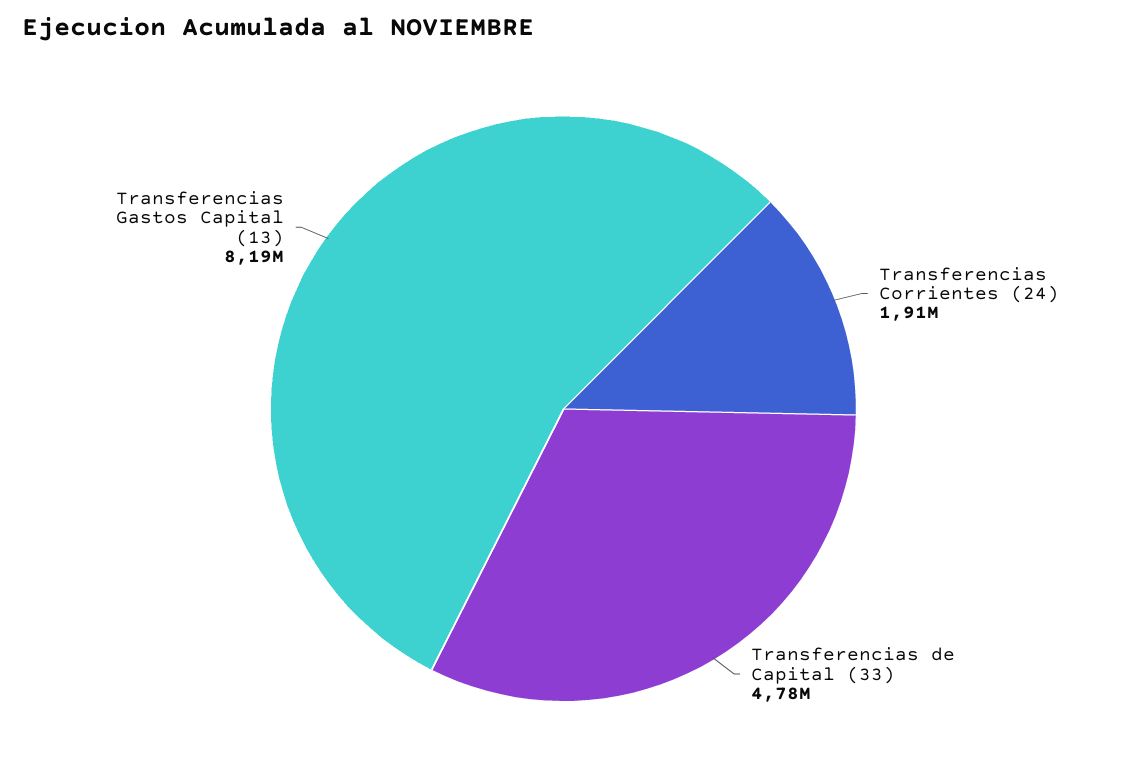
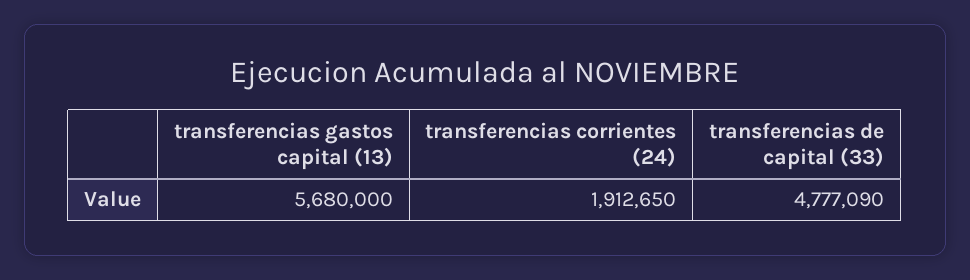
  {
    "Transferencias Corrientes (24)": 1912650,
    "Transferencias de Capital (33)": 4777090,
-   "Transferencias Gastos Capital (13)": 8190000
+   "Transferencias Gastos Capital (13)": 5680000
  }

